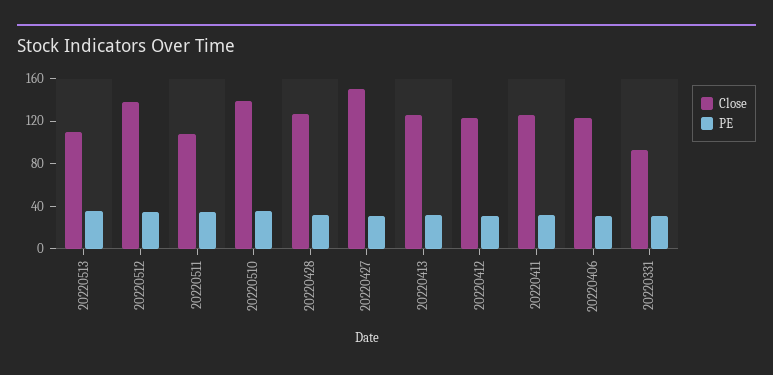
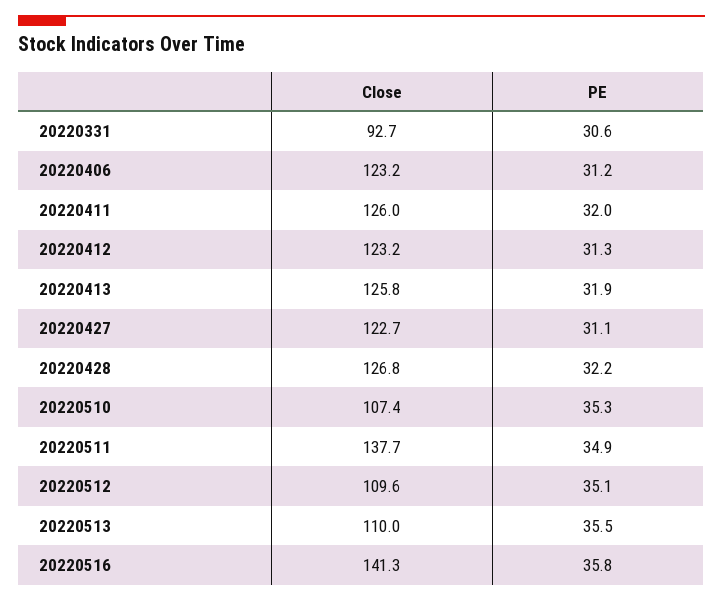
  {
    "Close": {
      "20220513": 110,
-     "20220512": 140,
+     "20220512": 109.6,
-     "20220511": 110,
+     "20220511": 137.7,
-     "20220510": 140,
+     "20220510": 107.4,
      "20220428": 126.8,
-     "20220427": 150,
+     "20220427": 122.7,
      "20220413": 125.8,
      "20220412": 123.2,
      "20220411": 126,
      "20220406": 123.2,
-     "20220331": 92.7
+     "20220331": 92.7,
+     "20220516": 141.3
    },
    "PE": {
      "20220513": 35.5,
      "20220512": 35.1,
      "20220511": 34.9,
      "20220510": 35.3,
      "20220428": 32.2,
      "20220427": 31.1,
      "20220413": 31.9,
      "20220412": 31.3,
      "20220411": 32,
      "20220406": 31.2,
-     "20220331": 30.6
+     "20220331": 30.6,
+     "20220516": 35.8
    }
  }

